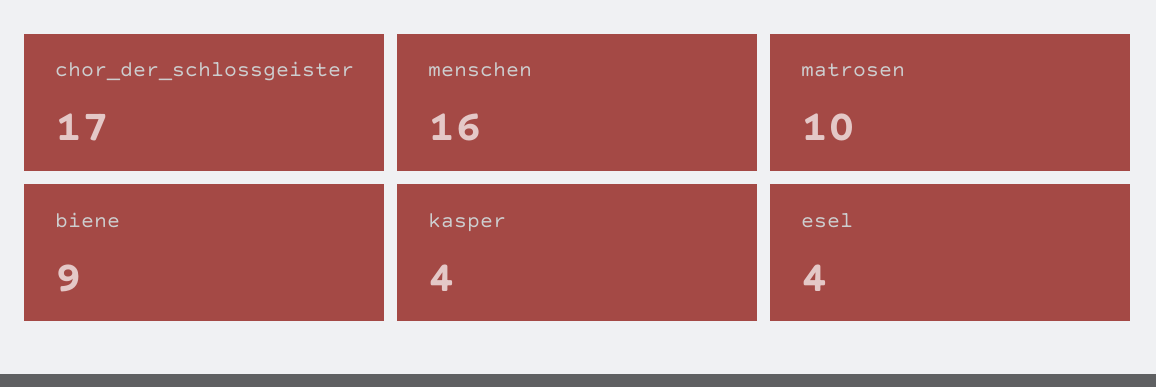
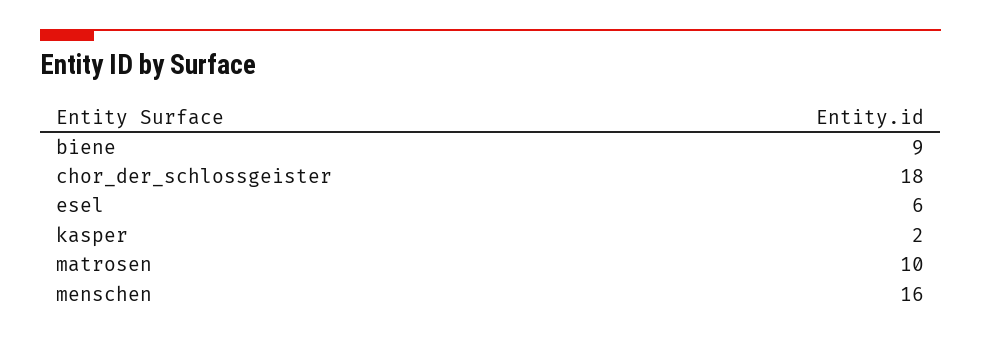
  {
-   "chor_der_schlossgeister": 17,
+   "chor_der_schlossgeister": 18,
    "menschen": 16,
    "matrosen": 10,
    "biene": 9,
-   "kasper": 4,
+   "kasper": 2,
-   "esel": 4
+   "esel": 6
  }

